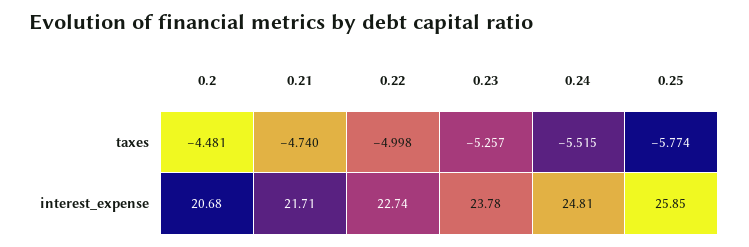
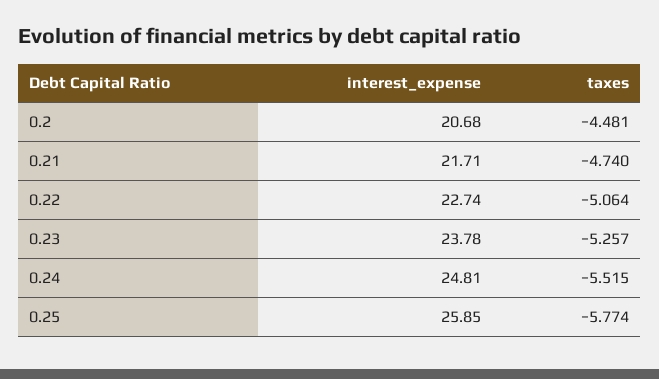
  {
    "0.2": {
      "taxes": -4.481,
      "interest_expense": 20.68
    },
    "0.21": {
      "taxes": -4.74,
      "interest_expense": 21.71
    },
    "0.22": {
-     "taxes": -4.998,
+     "taxes": -5.064,
      "interest_expense": 22.74
    },
    "0.23": {
      "taxes": -5.257,
      "interest_expense": 23.78
    },
    "0.24": {
      "taxes": -5.515,
      "interest_expense": 24.81
    },
    "0.25": {
      "taxes": -5.774,
      "interest_expense": 25.85
    }
  }

